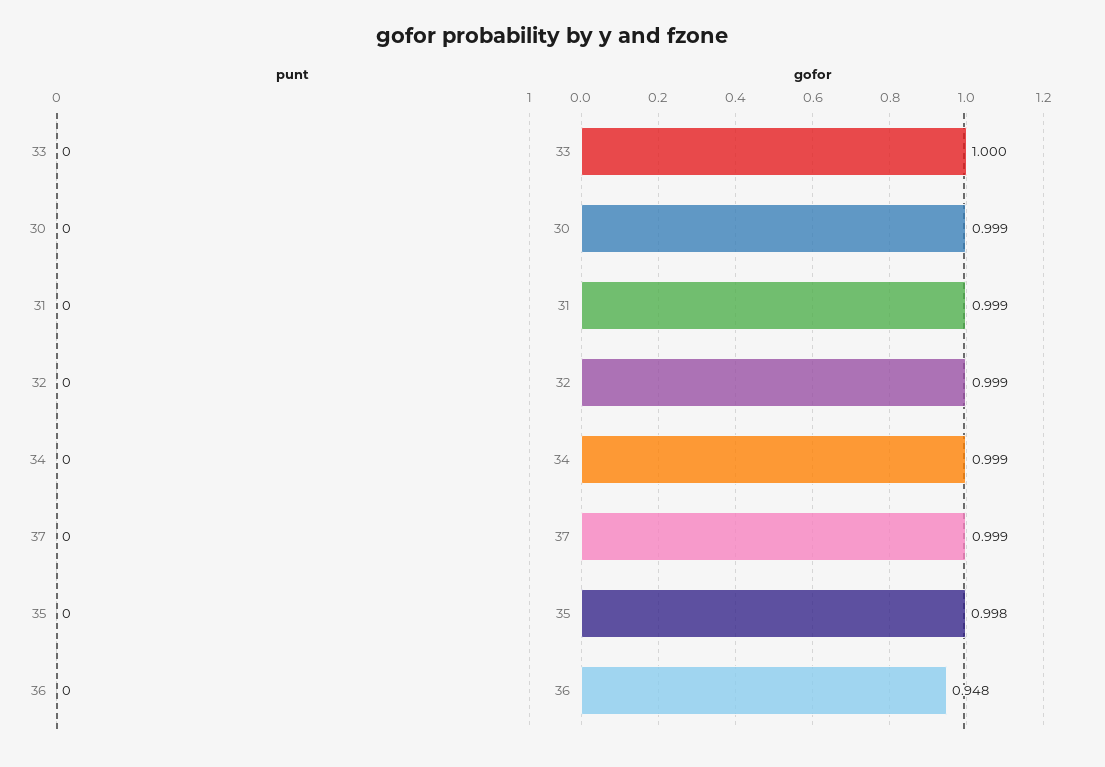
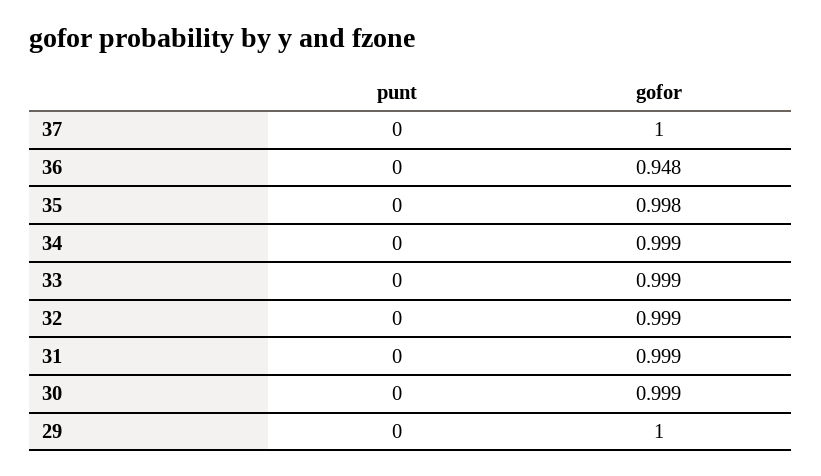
  {
    "punt": {
      "33": 0,
      "30": 0,
      "31": 0,
      "32": 0,
      "34": 0,
      "37": 0,
      "35": 0,
-     "36": 0
+     "36": 0,
+     "29": 0
    },
    "gofor": {
-     "33": 1,
+     "33": 0.999,
      "30": 0.999,
      "31": 0.999,
      "32": 0.999,
      "34": 0.999,
-     "37": 0.999,
+     "37": 1,
      "35": 0.998,
-     "36": 0.948
+     "36": 0.948,
+     "29": 1
    }
  }

